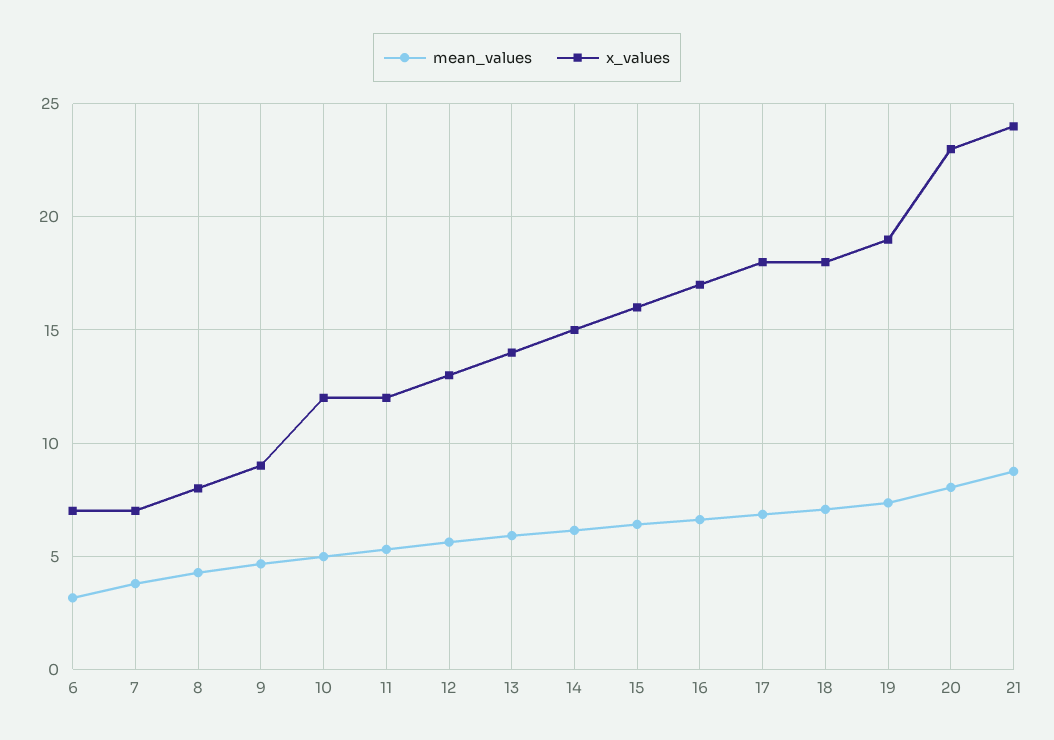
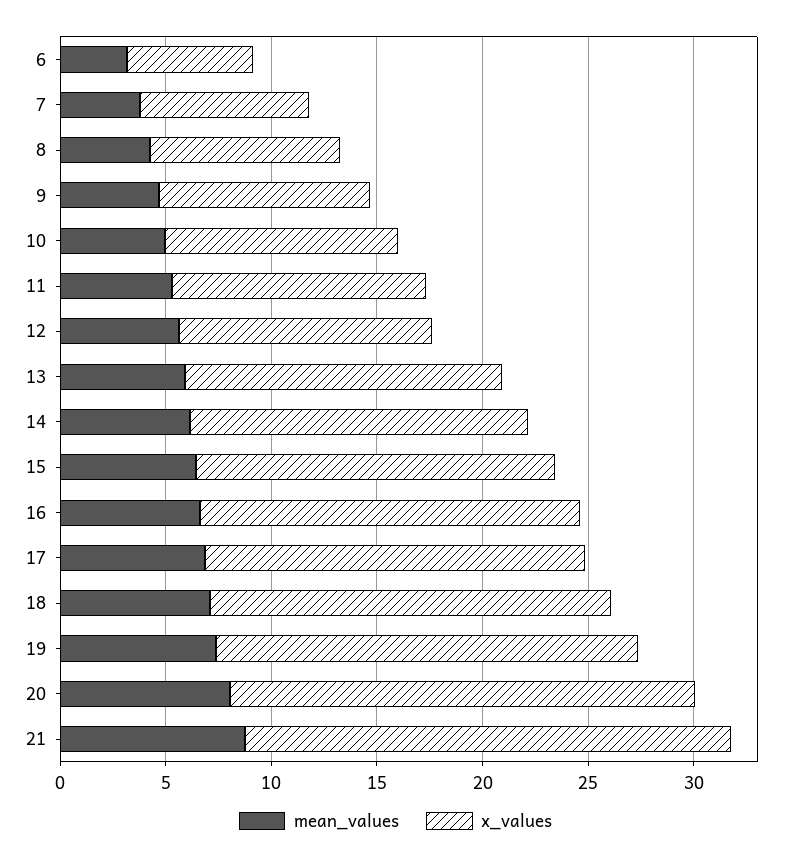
  {
    "mean_values": {
      "6": 3,
      "7": 4,
      "8": 4.5,
      "9": 4.5,
      "10": 5,
      "11": 5.5,
      "12": 5.5,
      "13": 6,
      "14": 6,
      "15": 6.5,
      "16": 6.5,
      "17": 7,
      "18": 7,
      "19": 7.5,
      "20": 8,
      "21": 9
    },
    "x_values": {
-     "6": 7,
+     "6": 6,
-     "7": 7,
+     "7": 8,
-     "8": 8,
+     "8": 9,
-     "9": 9,
+     "9": 10,
-     "10": 12,
+     "10": 11,
      "11": 12,
-     "12": 13,
+     "12": 12,
-     "13": 14,
+     "13": 15,
-     "14": 15,
+     "14": 16,
-     "15": 16,
+     "15": 17,
-     "16": 17,
+     "16": 18,
      "17": 18,
-     "18": 18,
+     "18": 19,
-     "19": 19,
+     "19": 20,
-     "20": 23,
+     "20": 22,
-     "21": 24
+     "21": 23
    }
  }

